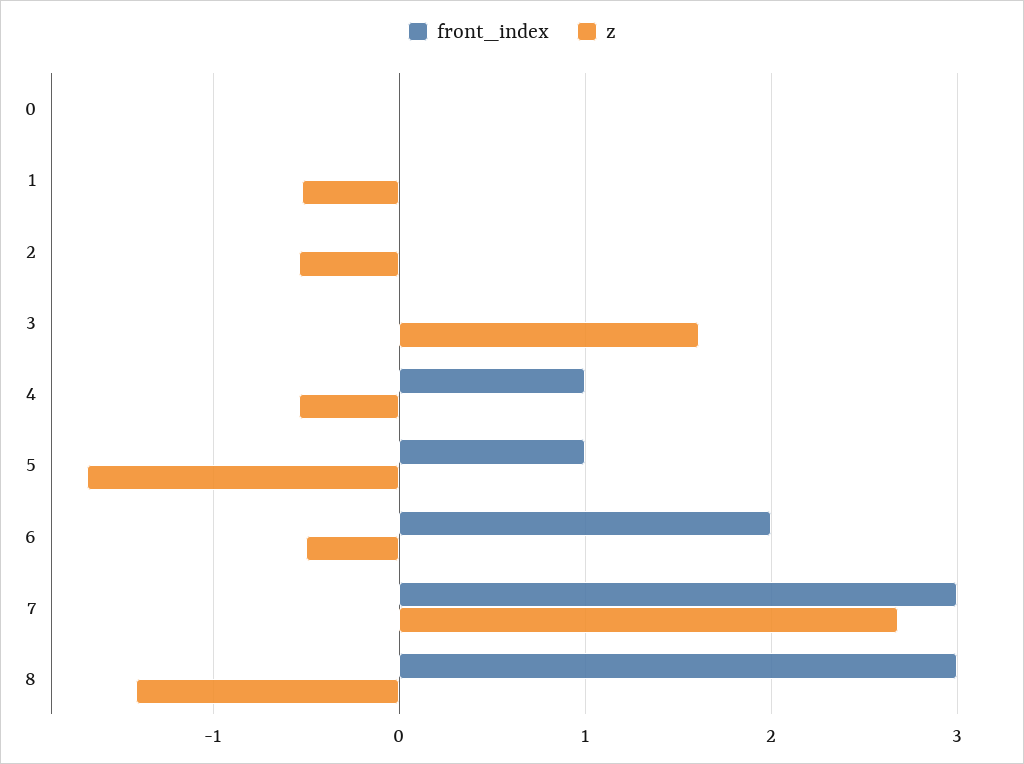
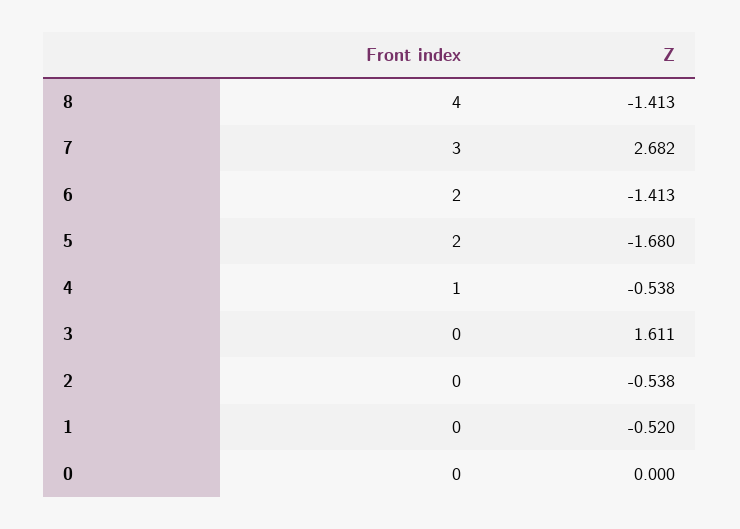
  {
    "front_index": {
      "0": 0,
      "1": 0,
      "2": 0,
      "3": 0,
      "4": 1,
-     "5": 1,
+     "5": 2,
      "6": 2,
      "7": 3,
-     "8": 3
+     "8": 4
    },
    "z": {
      "0": 0,
      "1": -0.52,
      "2": -0.538,
      "3": 1.611,
      "4": -0.538,
      "5": -1.68,
-     "6": -0.5,
+     "6": -1.413,
      "7": 2.682,
      "8": -1.413
    }
  }

